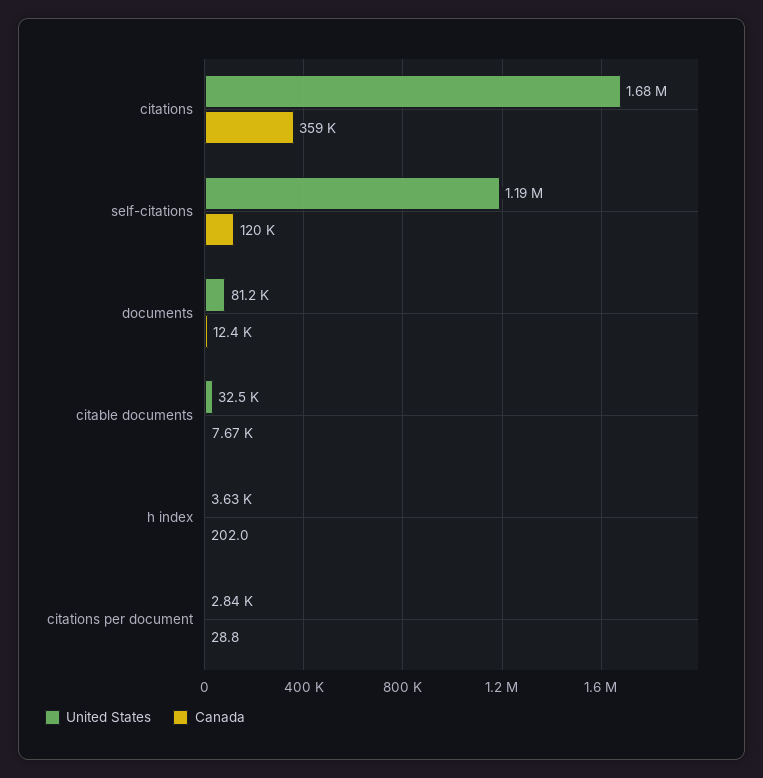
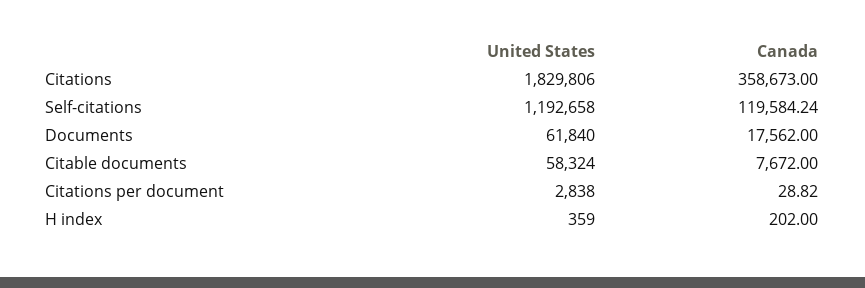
  {
    "United States": {
-     "citations": 1680000,
+     "citations": 1829806,
      "self-citations": 1192658,
-     "documents": 81200,
+     "documents": 61840,
-     "citable documents": 32500,
+     "citable documents": 58324,
-     "h index": 3630,
+     "h index": 359,
      "citations per document": 2838
    },
    "Canada": {
      "citations": 358673,
      "self-citations": 119584.24,
-     "documents": 12400,
+     "documents": 17562,
      "citable documents": 7672,
      "h index": 202,
      "citations per document": 28.82
    }
  }

